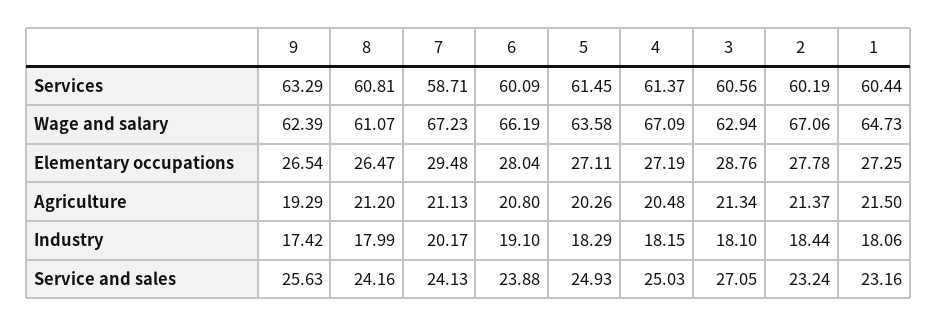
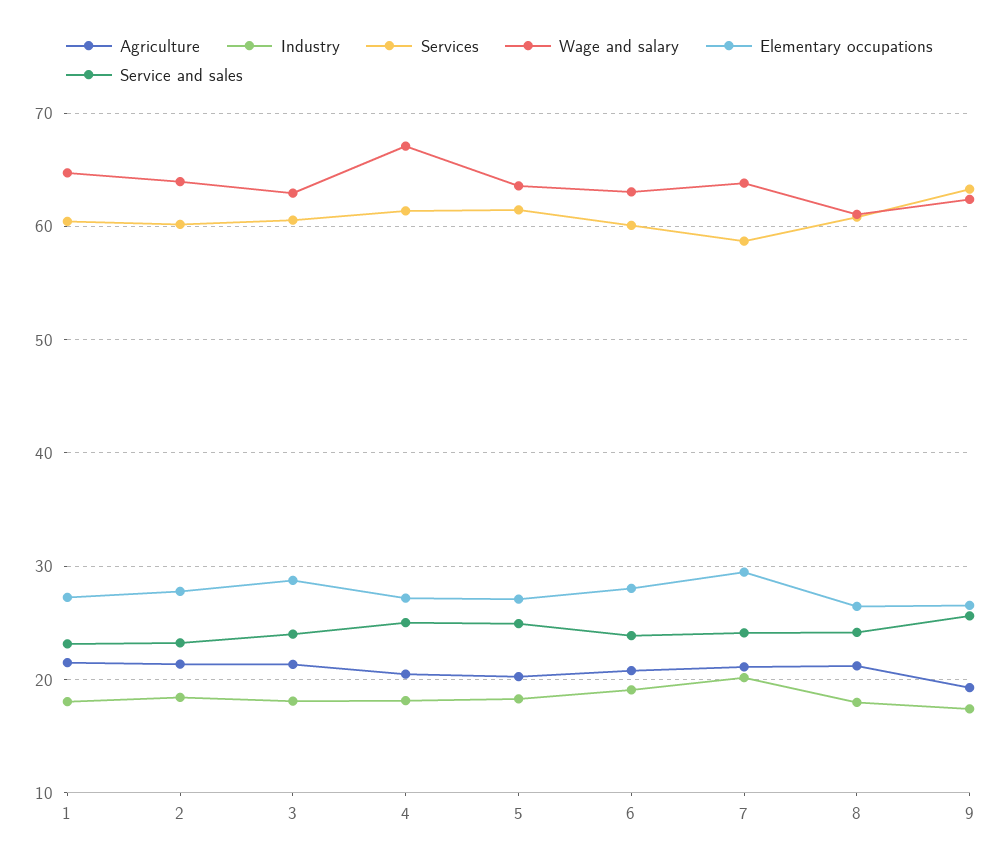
  {
    "Services": {
      "9": 63.29,
      "8": 60.81,
      "7": 58.71,
      "6": 60.09,
      "5": 61.45,
      "4": 61.37,
      "3": 60.56,
      "2": 60.19,
      "1": 60.44
    },
    "Wage and salary": {
      "9": 62.39,
      "8": 61.07,
-     "7": 67.23,
+     "7": 64,
-     "6": 66.19,
+     "6": 63,
      "5": 63.58,
      "4": 67.09,
      "3": 62.94,
-     "2": 67.06,
+     "2": 64,
      "1": 64.73
    },
    "Elementary occupations": {
      "9": 26.54,
      "8": 26.47,
      "7": 29.48,
      "6": 28.04,
      "5": 27.11,
      "4": 27.19,
      "3": 28.76,
      "2": 27.78,
      "1": 27.25
    },
    "Agriculture": {
      "9": 19.29,
      "8": 21.2,
      "7": 21.13,
      "6": 20.8,
      "5": 20.26,
      "4": 20.48,
      "3": 21.34,
      "2": 21.37,
      "1": 21.5
    },
    "Industry": {
      "9": 17.42,
      "8": 17.99,
      "7": 20.17,
      "6": 19.1,
      "5": 18.29,
      "4": 18.15,
      "3": 18.1,
      "2": 18.44,
      "1": 18.06
    },
    "Service and sales": {
      "9": 25.63,
      "8": 24.16,
      "7": 24.13,
      "6": 23.88,
      "5": 24.93,
      "4": 25.03,
-     "3": 27.05,
+     "3": 24,
      "2": 23.24,
      "1": 23.16
    }
  }

